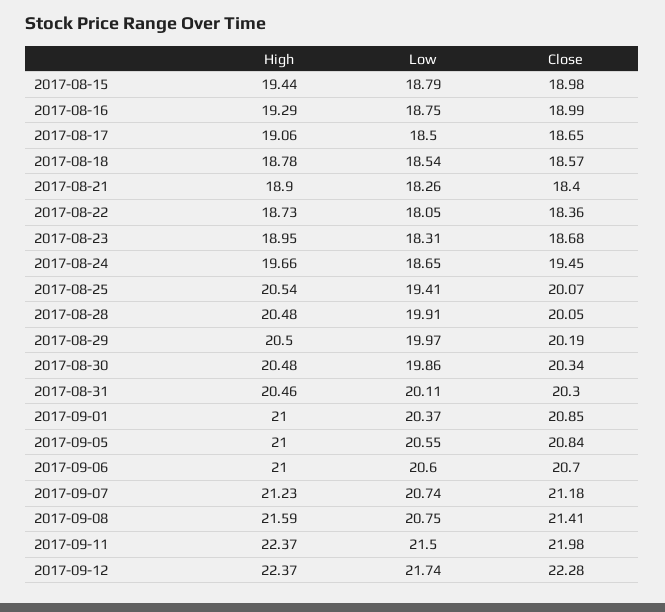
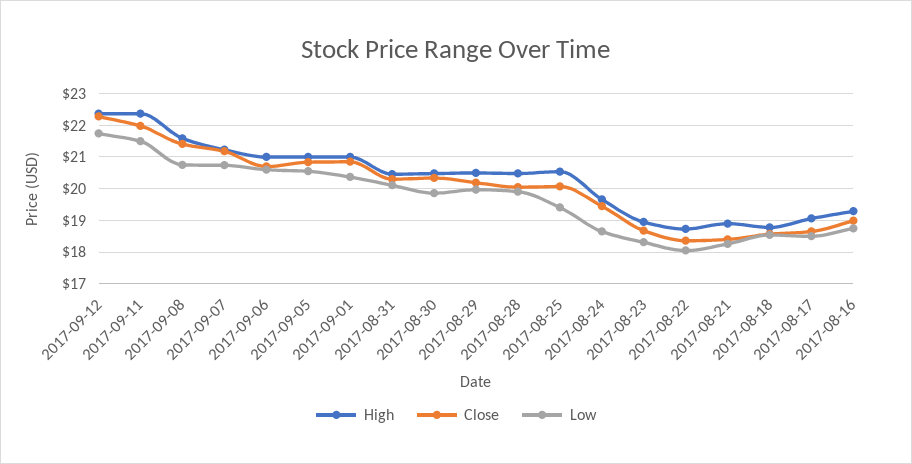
  {
    "High": {
-     "2017-08-15": 19.44,
      "2017-08-16": 19.29,
      "2017-08-17": 19.06,
      "2017-08-18": 18.78,
      "2017-08-21": 18.9,
      "2017-08-22": 18.73,
      "2017-08-23": 18.95,
      "2017-08-24": 19.66,
      "2017-08-25": 20.54,
      "2017-08-28": 20.48,
      "2017-08-29": 20.5,
      "2017-08-30": 20.48,
      "2017-08-31": 20.46,
      "2017-09-01": 21,
      "2017-09-05": 21,
      "2017-09-06": 21,
      "2017-09-07": 21.23,
      "2017-09-08": 21.59,
      "2017-09-11": 22.37,
      "2017-09-12": 22.37
    },
    "Low": {
-     "2017-08-15": 18.79,
      "2017-08-16": 18.75,
      "2017-08-17": 18.5,
      "2017-08-18": 18.54,
      "2017-08-21": 18.26,
      "2017-08-22": 18.05,
      "2017-08-23": 18.31,
      "2017-08-24": 18.65,
      "2017-08-25": 19.41,
      "2017-08-28": 19.91,
      "2017-08-29": 19.97,
      "2017-08-30": 19.86,
      "2017-08-31": 20.11,
      "2017-09-01": 20.37,
      "2017-09-05": 20.55,
      "2017-09-06": 20.6,
      "2017-09-07": 20.74,
      "2017-09-08": 20.75,
      "2017-09-11": 21.5,
      "2017-09-12": 21.74
    },
    "Close": {
-     "2017-08-15": 18.98,
      "2017-08-16": 18.99,
      "2017-08-17": 18.65,
      "2017-08-18": 18.57,
      "2017-08-21": 18.4,
      "2017-08-22": 18.36,
      "2017-08-23": 18.68,
      "2017-08-24": 19.45,
      "2017-08-25": 20.07,
      "2017-08-28": 20.05,
      "2017-08-29": 20.19,
      "2017-08-30": 20.34,
      "2017-08-31": 20.3,
      "2017-09-01": 20.85,
      "2017-09-05": 20.84,
      "2017-09-06": 20.7,
      "2017-09-07": 21.18,
      "2017-09-08": 21.41,
      "2017-09-11": 21.98,
      "2017-09-12": 22.28
    }
  }

